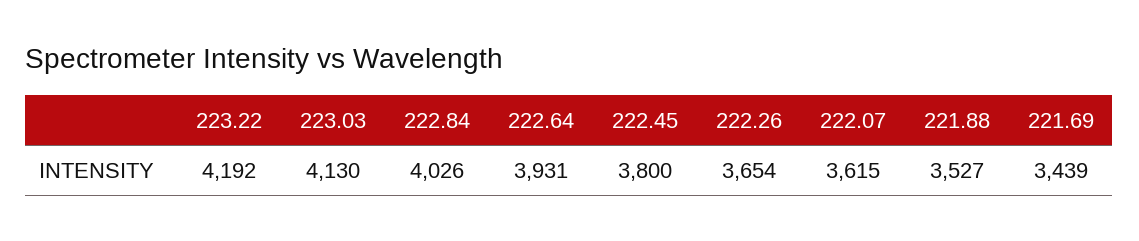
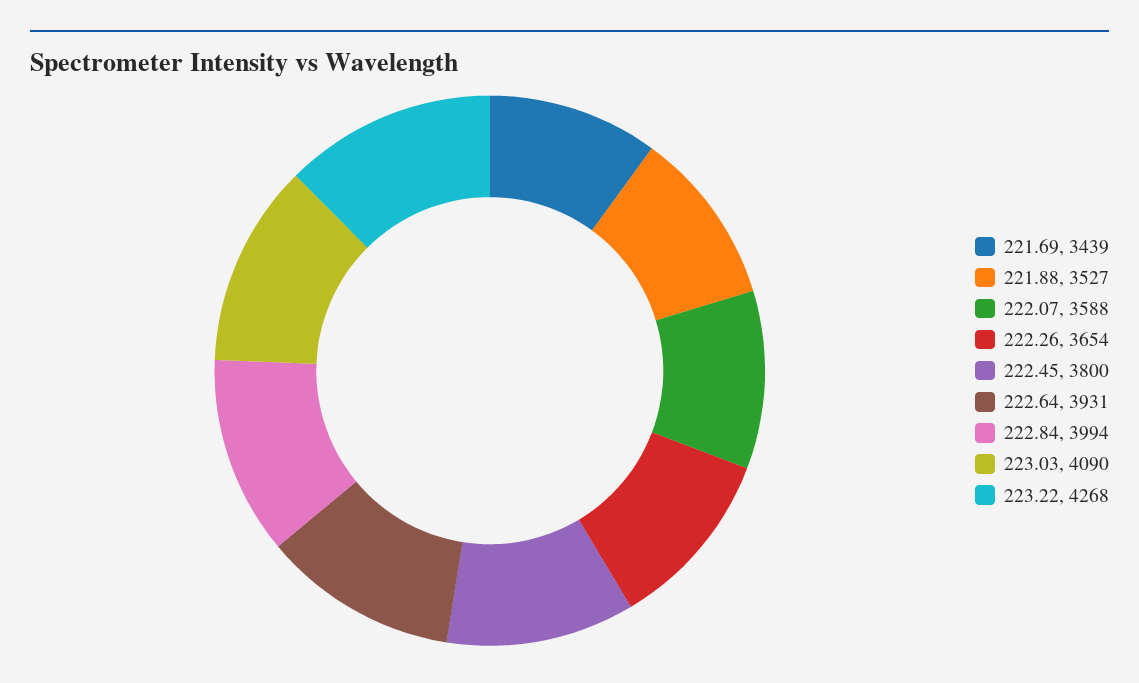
  {
-   "223.22": 4192,
+   "223.22": 4268,
-   "223.03": 4130,
+   "223.03": 4090,
-   "222.84": 4026,
+   "222.84": 3994,
    "222.64": 3931,
    "222.45": 3800,
    "222.26": 3654,
-   "222.07": 3615,
+   "222.07": 3588,
    "221.88": 3527,
    "221.69": 3439
  }

